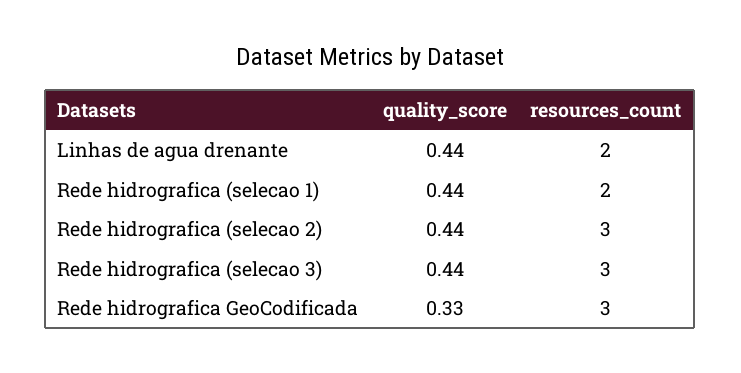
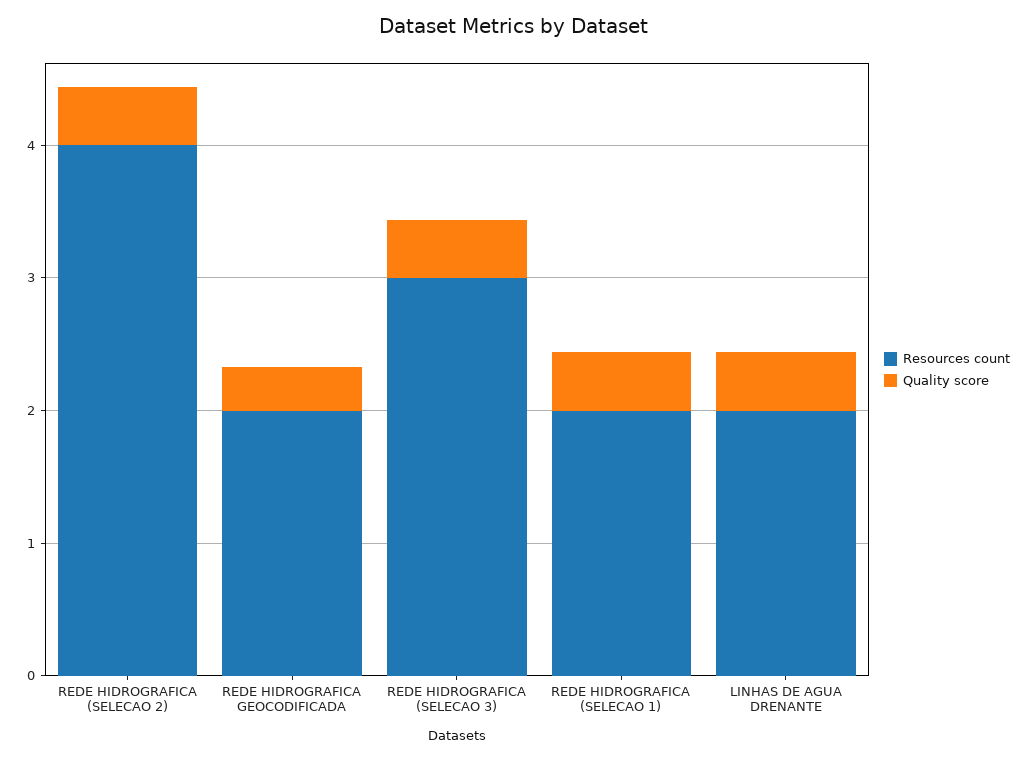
  {
    "quality_score": {
      "Linhas de agua drenante": 0.44,
      "Rede hidrografica (selecao 1)": 0.44,
      "Rede hidrografica (selecao 2)": 0.44,
      "Rede hidrografica (selecao 3)": 0.44,
      "Rede hidrografica GeoCodificada": 0.33
    },
    "resources_count": {
      "Linhas de agua drenante": 2,
      "Rede hidrografica (selecao 1)": 2,
-     "Rede hidrografica (selecao 2)": 3,
+     "Rede hidrografica (selecao 2)": 4,
      "Rede hidrografica (selecao 3)": 3,
-     "Rede hidrografica GeoCodificada": 3
+     "Rede hidrografica GeoCodificada": 2
    }
  }

